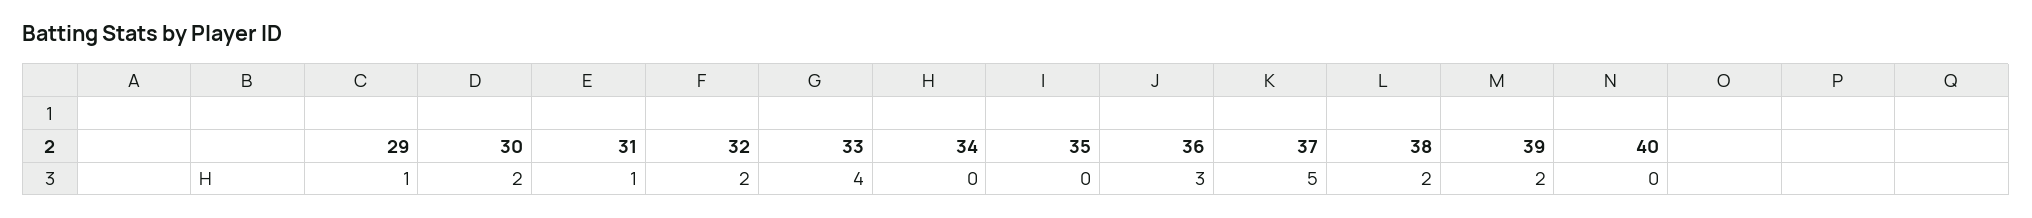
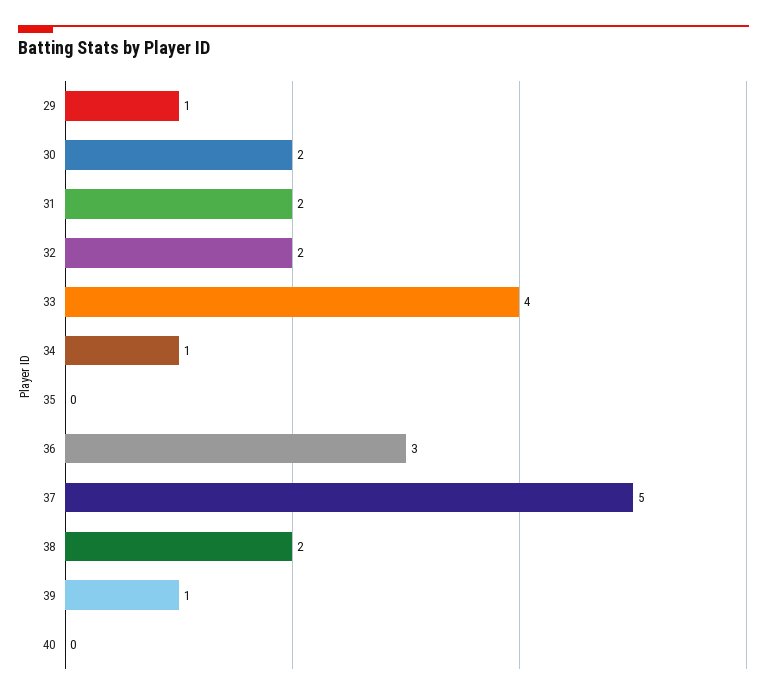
  {
    "29": 1,
    "30": 2,
-   "31": 1,
+   "31": 2,
    "32": 2,
    "33": 4,
-   "34": 0,
+   "34": 1,
    "35": 0,
    "36": 3,
    "37": 5,
    "38": 2,
-   "39": 2,
+   "39": 1,
    "40": 0
  }

